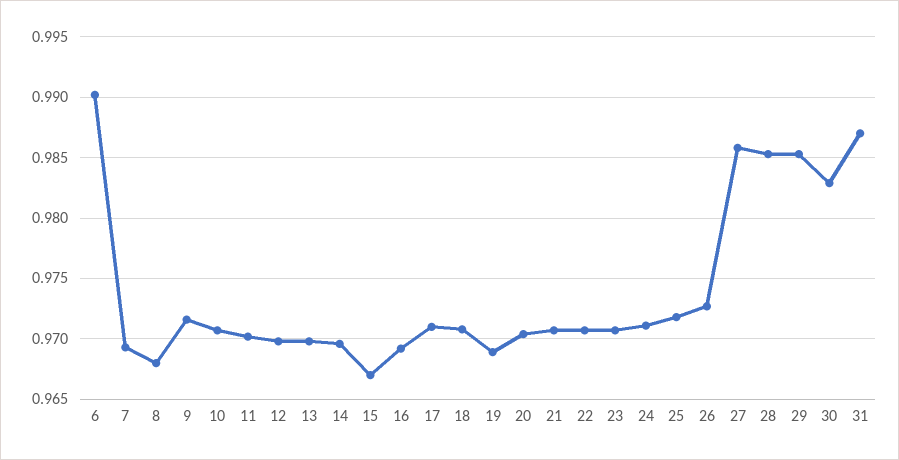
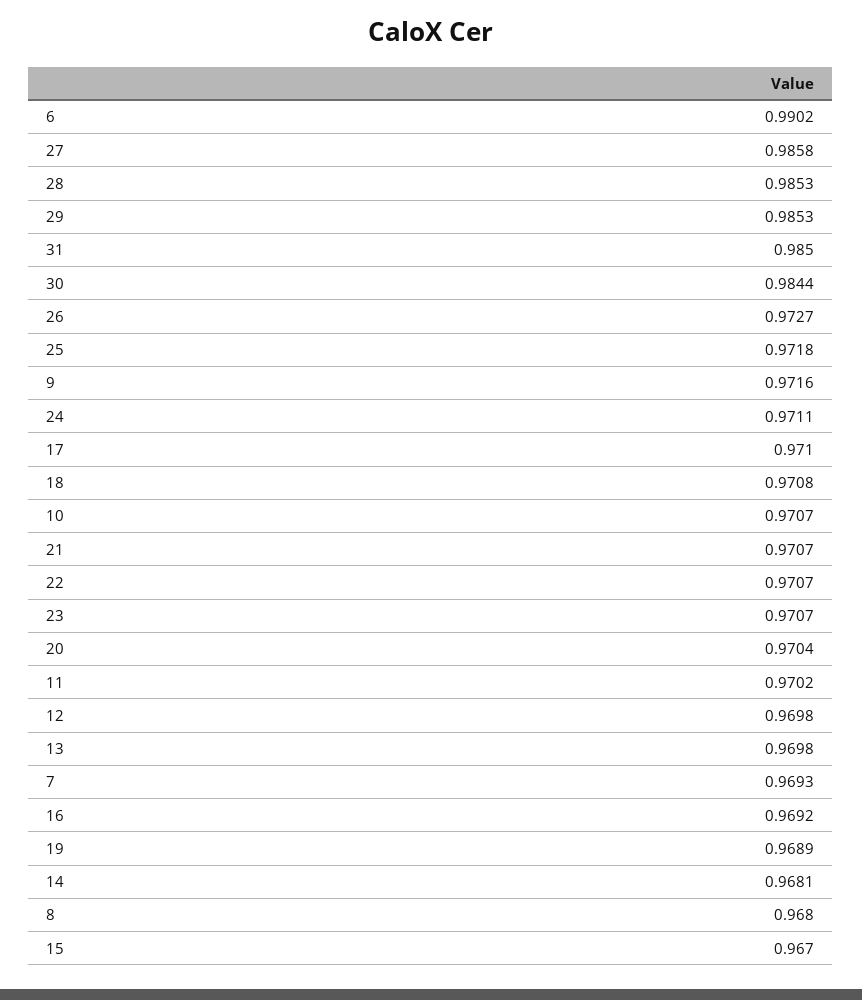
  {
    "6": 0.9902,
    "7": 0.9693,
    "8": 0.968,
    "9": 0.9716,
    "10": 0.9707,
    "11": 0.9702,
    "12": 0.9698,
    "13": 0.9698,
-   "14": 0.9695,
+   "14": 0.9681,
    "15": 0.967,
    "16": 0.9692,
    "17": 0.971,
    "18": 0.9708,
    "19": 0.9689,
    "20": 0.9704,
    "21": 0.9707,
    "22": 0.9707,
    "23": 0.9707,
    "24": 0.9711,
    "25": 0.9718,
    "26": 0.9727,
    "27": 0.9858,
    "28": 0.9853,
    "29": 0.9853,
-   "30": 0.983,
+   "30": 0.9844,
-   "31": 0.987
+   "31": 0.985
  }

